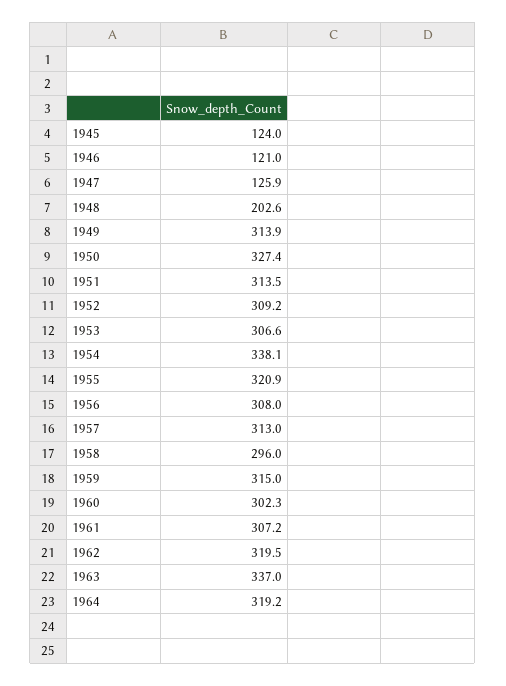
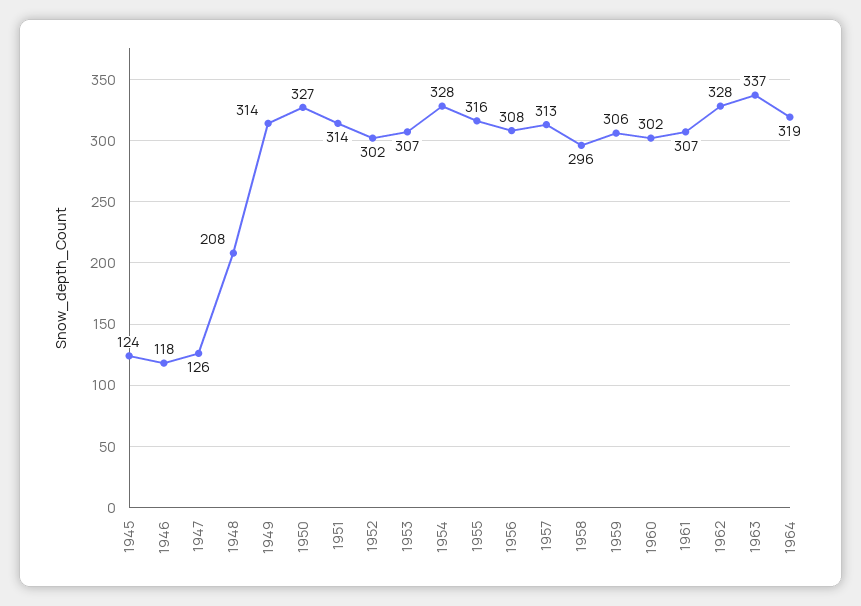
  {
    "1945": 124,
-   "1946": 121,
+   "1946": 118,
    "1947": 125.9,
-   "1948": 202.6,
+   "1948": 208,
    "1949": 313.9,
    "1950": 327.4,
    "1951": 313.5,
-   "1952": 309.2,
+   "1952": 302,
    "1953": 306.6,
-   "1954": 338.1,
+   "1954": 328,
-   "1955": 320.9,
+   "1955": 316,
    "1956": 308,
    "1957": 313,
    "1958": 296,
-   "1959": 315,
+   "1959": 306,
    "1960": 302.3,
    "1961": 307.2,
-   "1962": 319.5,
+   "1962": 328,
    "1963": 337,
    "1964": 319.2
  }

